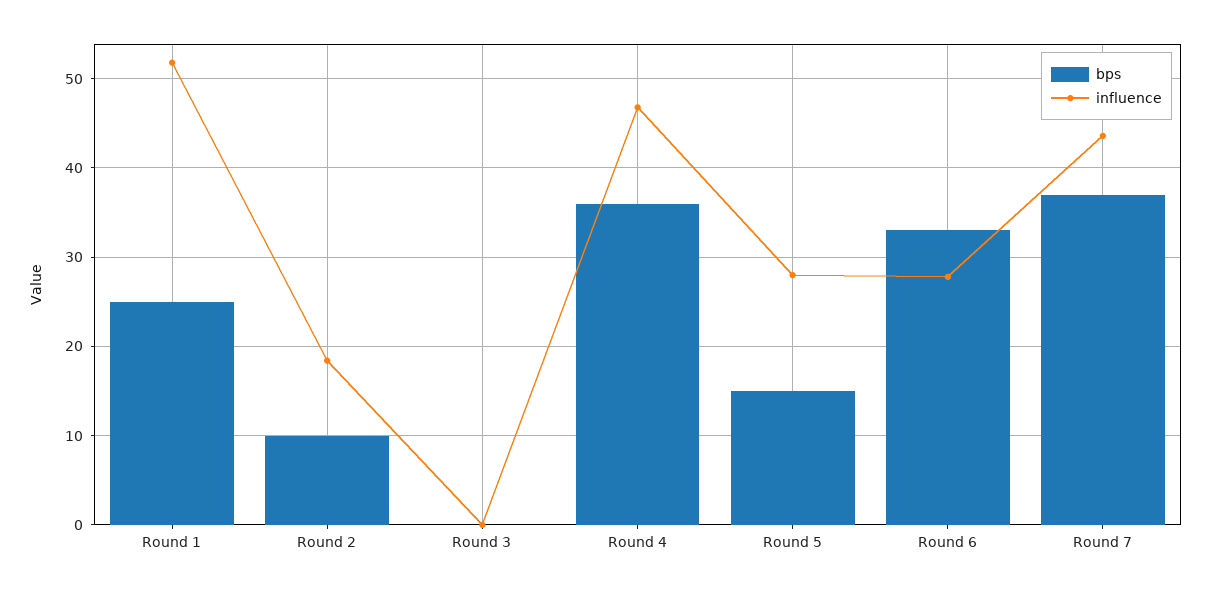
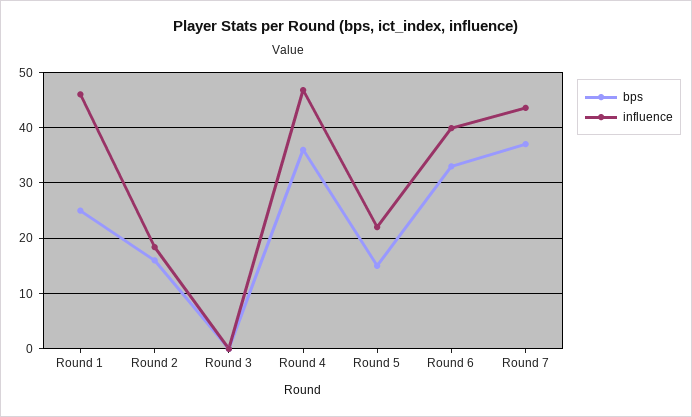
  {
    "bps": {
      "Round 1": 25,
-     "Round 2": 10,
+     "Round 2": 16,
      "Round 3": 0,
      "Round 4": 36,
      "Round 5": 15,
      "Round 6": 33,
      "Round 7": 37
    },
    "influence": {
-     "Round 1": 52,
+     "Round 1": 46,
      "Round 2": 18,
      "Round 3": 0,
      "Round 4": 47,
-     "Round 5": 28,
+     "Round 5": 22,
-     "Round 6": 28,
+     "Round 6": 40,
      "Round 7": 44
    }
  }

